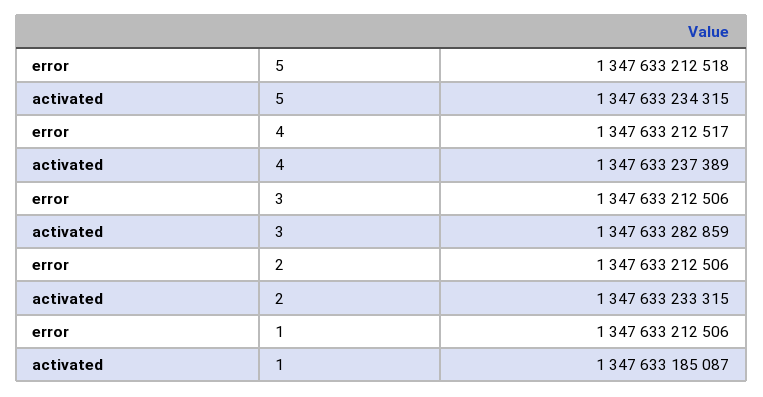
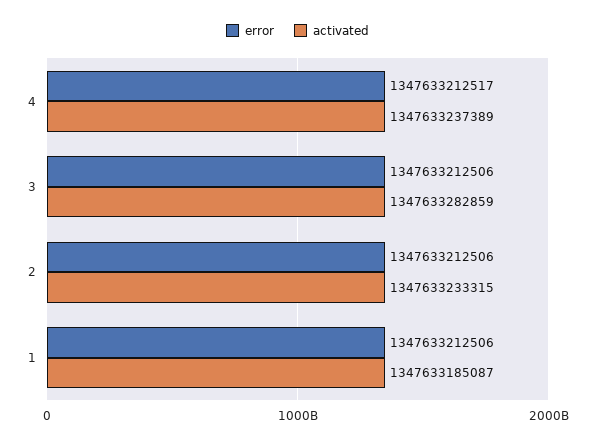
  {
    "error": {
-     "5": 1347633212518,
      "4": 1347633212517,
      "3": 1347633212506,
      "2": 1347633212506,
      "1": 1347633212506
    },
    "activated": {
-     "5": 1347633234315,
      "4": 1347633237389,
      "3": 1347633282859,
      "2": 1347633233315,
      "1": 1347633185087
    }
  }

